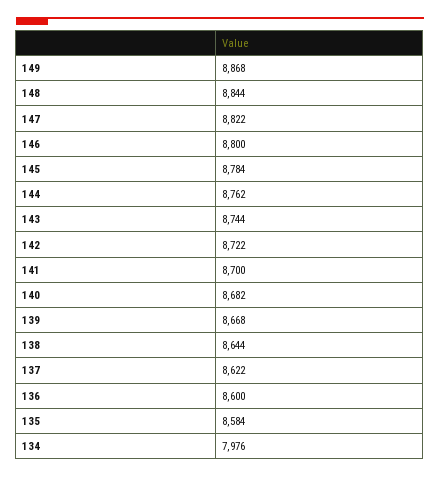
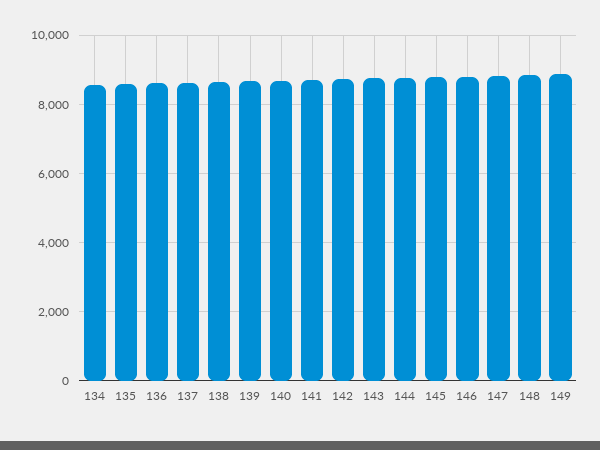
  {
    "149": 8868,
    "148": 8844,
    "147": 8822,
    "146": 8800,
    "145": 8784,
    "144": 8762,
    "143": 8744,
    "142": 8722,
    "141": 8700,
    "140": 8682,
    "139": 8668,
    "138": 8644,
    "137": 8622,
    "136": 8600,
    "135": 8584,
-   "134": 7976
+   "134": 8600
  }

